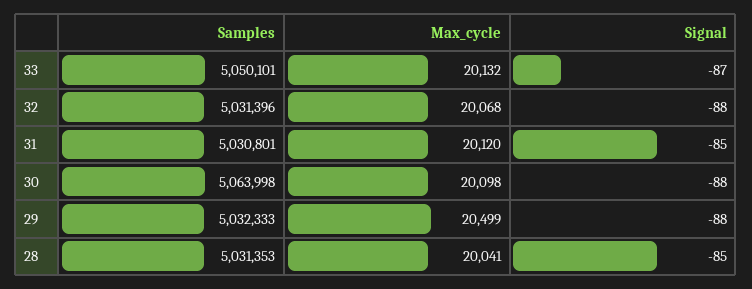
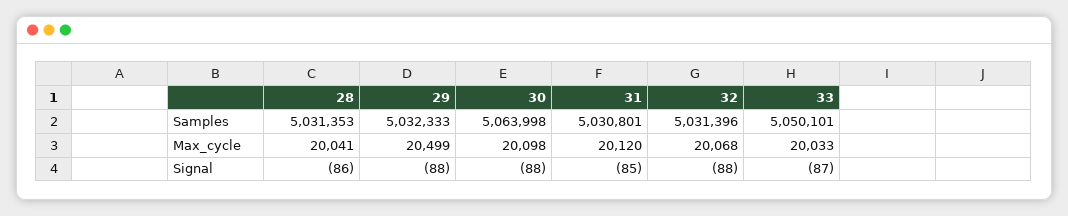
  {
    "Samples": {
      "33": 5050101,
      "32": 5031396,
      "31": 5030801,
      "30": 5063998,
      "29": 5032333,
      "28": 5031353
    },
    "Max_cycle": {
-     "33": 20132,
+     "33": 20033,
      "32": 20068,
      "31": 20120,
      "30": 20098,
      "29": 20499,
      "28": 20041
    },
    "Signal": {
      "33": -87,
      "32": -88,
      "31": -85,
      "30": -88,
      "29": -88,
-     "28": -85
+     "28": -86
    }
  }

